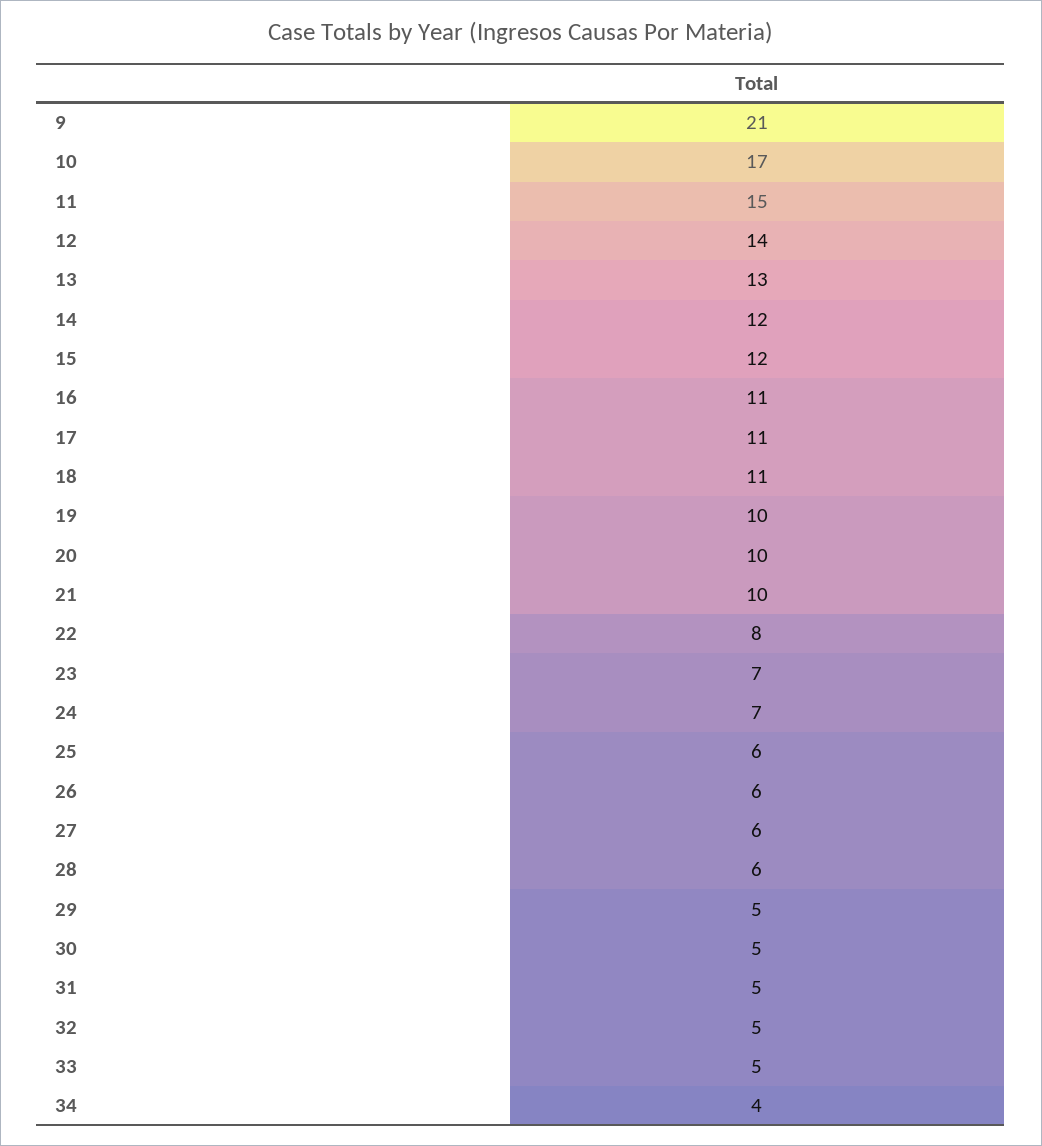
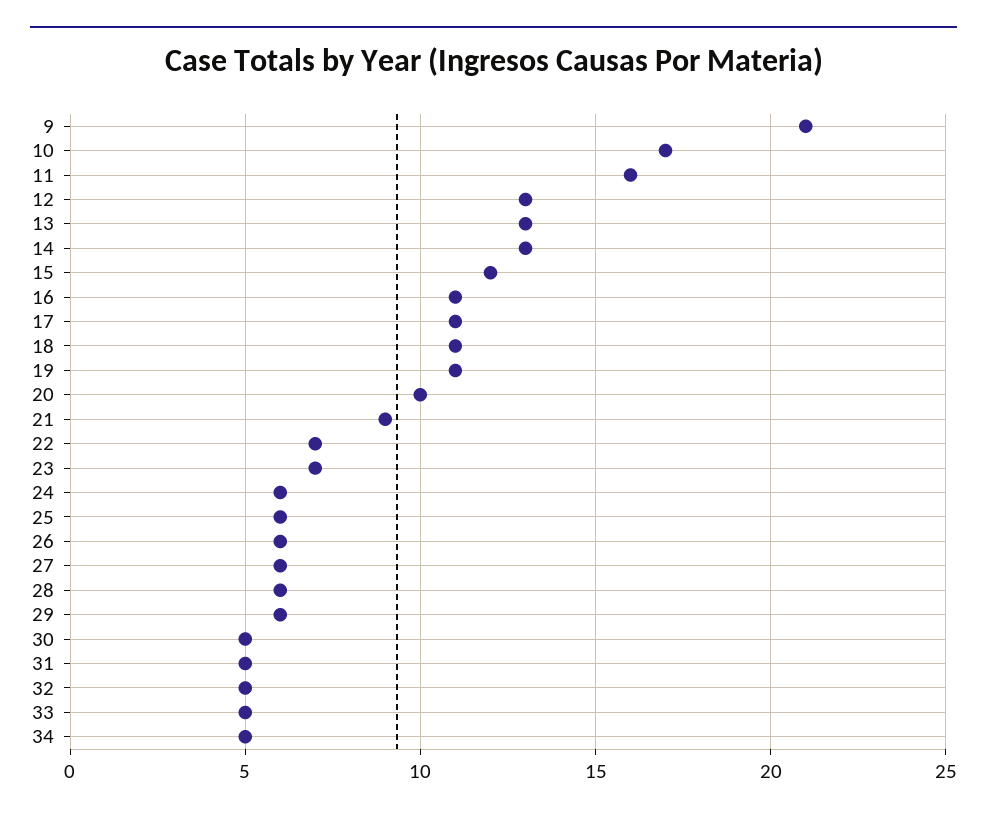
  {
    "9": 21,
    "10": 17,
-   "11": 15,
+   "11": 16,
-   "12": 14,
+   "12": 13,
    "13": 13,
-   "14": 12,
+   "14": 13,
    "15": 12,
    "16": 11,
    "17": 11,
    "18": 11,
-   "19": 10,
+   "19": 11,
    "20": 10,
-   "21": 10,
+   "21": 9,
-   "22": 8,
+   "22": 7,
    "23": 7,
-   "24": 7,
+   "24": 6,
    "25": 6,
    "26": 6,
    "27": 6,
    "28": 6,
-   "29": 5,
+   "29": 6,
    "30": 5,
    "31": 5,
    "32": 5,
    "33": 5,
-   "34": 4
+   "34": 5
  }

